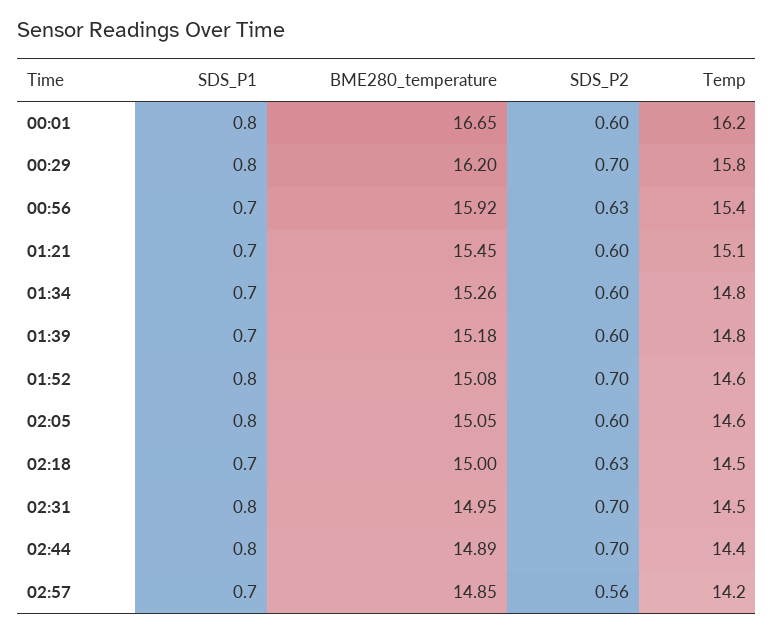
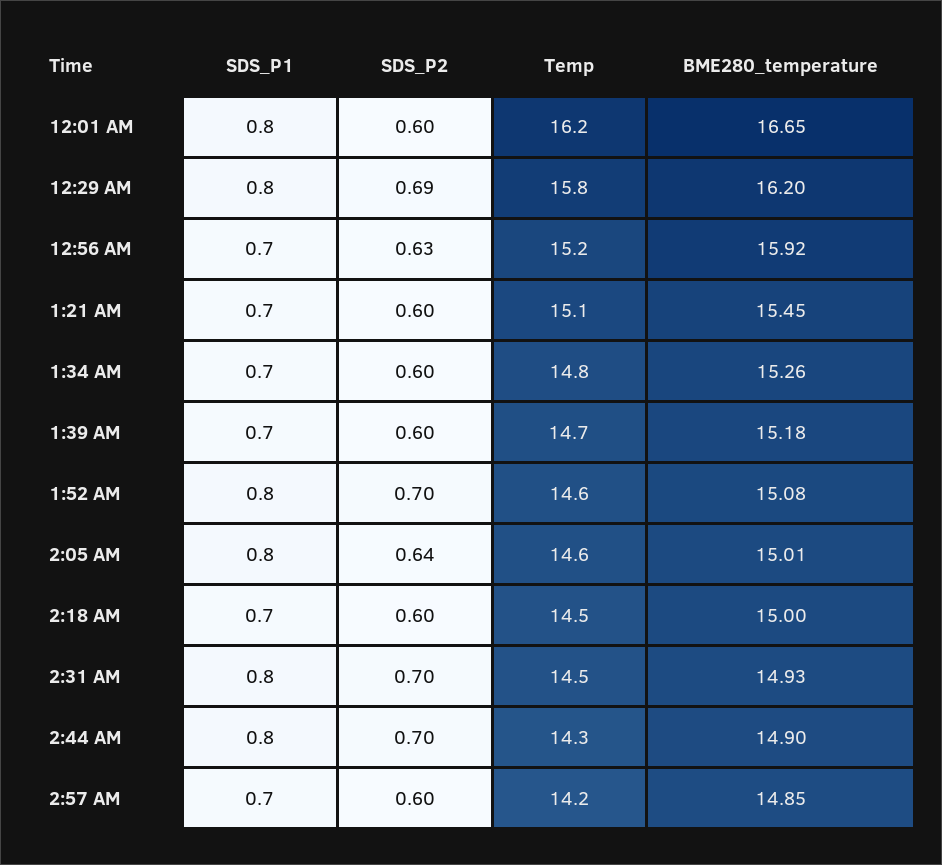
  {
    "SDS_P1": {
      "00:01": 0.8,
      "00:29": 0.8,
      "00:56": 0.7,
      "01:21": 0.7,
      "01:34": 0.7,
      "01:39": 0.7,
      "01:52": 0.8,
      "02:05": 0.8,
      "02:18": 0.7,
      "02:31": 0.8,
      "02:44": 0.8,
      "02:57": 0.7
    },
    "BME280_temperature": {
      "00:01": 16.65,
      "00:29": 16.2,
      "00:56": 15.92,
      "01:21": 15.45,
      "01:34": 15.26,
      "01:39": 15.18,
      "01:52": 15.08,
-     "02:05": 15.05,
+     "02:05": 15.01,
      "02:18": 15,
-     "02:31": 14.95,
+     "02:31": 14.93,
-     "02:44": 14.89,
+     "02:44": 14.9,
      "02:57": 14.85
    },
    "SDS_P2": {
      "00:01": 0.6,
-     "00:29": 0.7,
+     "00:29": 0.69,
      "00:56": 0.63,
      "01:21": 0.6,
      "01:34": 0.6,
      "01:39": 0.6,
      "01:52": 0.7,
-     "02:05": 0.6,
+     "02:05": 0.64,
-     "02:18": 0.63,
+     "02:18": 0.6,
      "02:31": 0.7,
      "02:44": 0.7,
-     "02:57": 0.56
+     "02:57": 0.6
    },
    "Temp": {
      "00:01": 16.2,
      "00:29": 15.8,
-     "00:56": 15.4,
+     "00:56": 15.2,
      "01:21": 15.1,
      "01:34": 14.8,
-     "01:39": 14.8,
+     "01:39": 14.7,
      "01:52": 14.6,
      "02:05": 14.6,
      "02:18": 14.5,
      "02:31": 14.5,
-     "02:44": 14.4,
+     "02:44": 14.3,
      "02:57": 14.2
    }
  }

